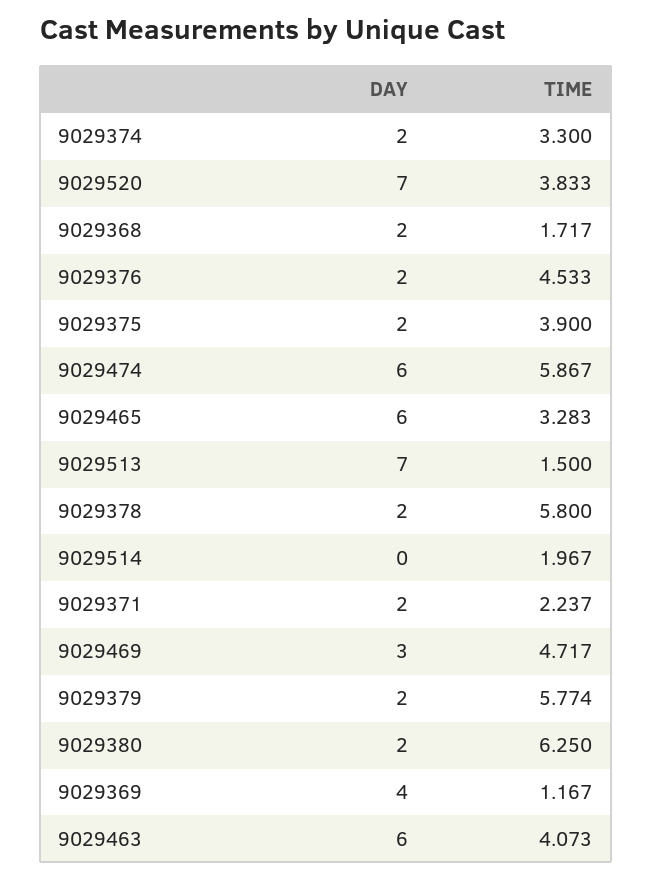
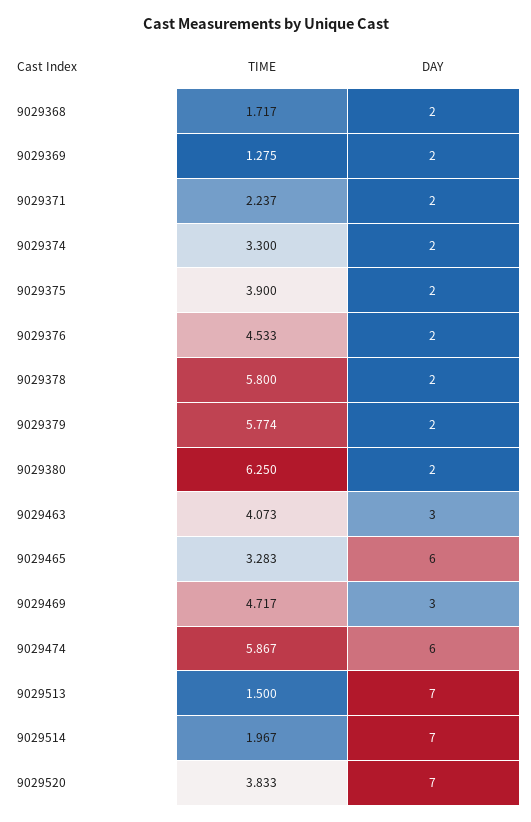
  {
    "DAY": {
      "9029374": 2,
      "9029520": 7,
      "9029368": 2,
      "9029376": 2,
      "9029375": 2,
      "9029474": 6,
      "9029465": 6,
      "9029513": 7,
      "9029378": 2,
-     "9029514": 0,
+     "9029514": 7,
      "9029371": 2,
      "9029469": 3,
      "9029379": 2,
      "9029380": 2,
-     "9029369": 4,
+     "9029369": 2,
-     "9029463": 6
+     "9029463": 3
    },
    "TIME": {
      "9029374": 3.3,
      "9029520": 3.833,
      "9029368": 1.717,
      "9029376": 4.533,
      "9029375": 3.9,
      "9029474": 5.867,
      "9029465": 3.283,
      "9029513": 1.5,
      "9029378": 5.8,
      "9029514": 1.967,
      "9029371": 2.237,
      "9029469": 4.717,
      "9029379": 5.774,
      "9029380": 6.25,
-     "9029369": 1.167,
+     "9029369": 1.275,
      "9029463": 4.073
    }
  }

